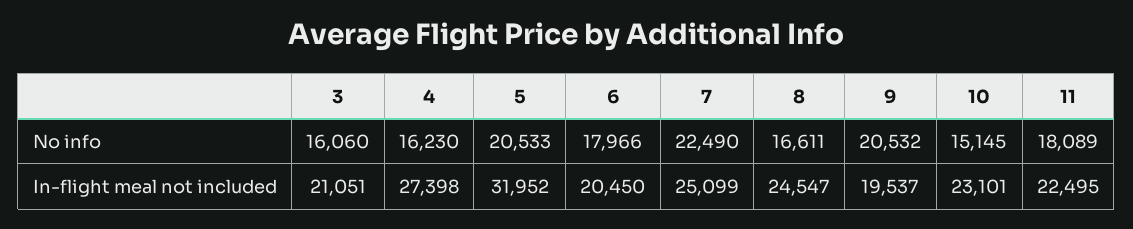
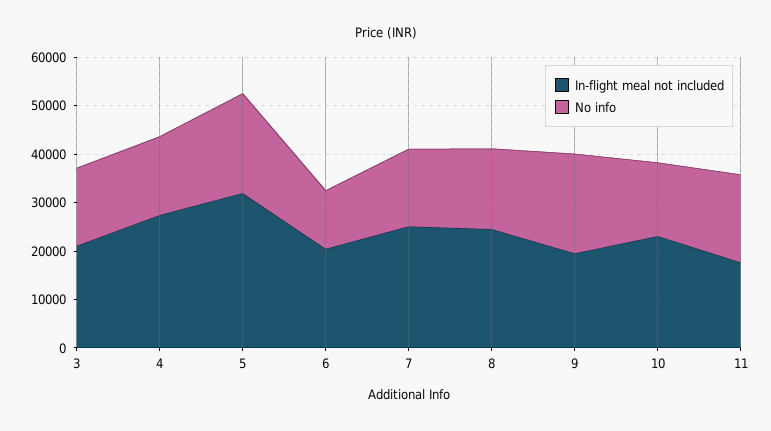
  {
    "No info": {
      "3": 16060,
      "4": 16230,
      "5": 20533,
-     "6": 17966,
+     "6": 12000,
-     "7": 22490,
+     "7": 16000,
      "8": 16611,
      "9": 20532,
      "10": 15145,
      "11": 18089
    },
    "In-flight meal not included": {
      "3": 21051,
      "4": 27398,
      "5": 31952,
      "6": 20450,
      "7": 25099,
      "8": 24547,
      "9": 19537,
      "10": 23101,
-     "11": 22495
+     "11": 18000
    }
  }

